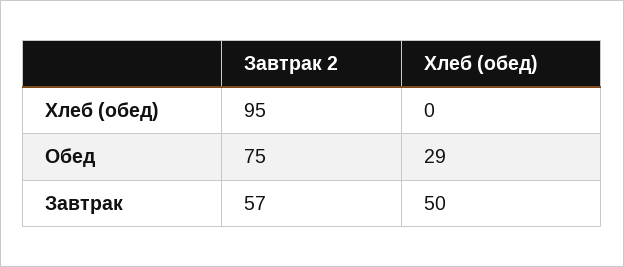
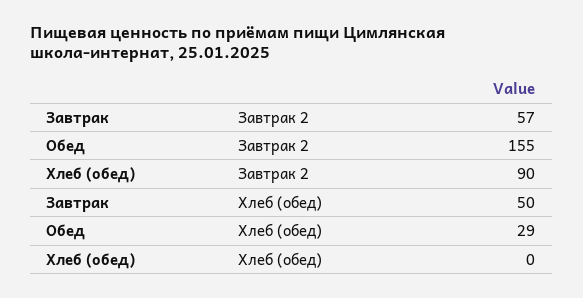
  {
    "Завтрак 2": {
-     "Хлеб (обед)": 95,
+     "Хлеб (обед)": 90,
-     "Обед": 75,
+     "Обед": 155,
      "Завтрак": 57
    },
    "Хлеб (обед)": {
      "Хлеб (обед)": 0,
      "Обед": 29,
      "Завтрак": 50
    }
  }

